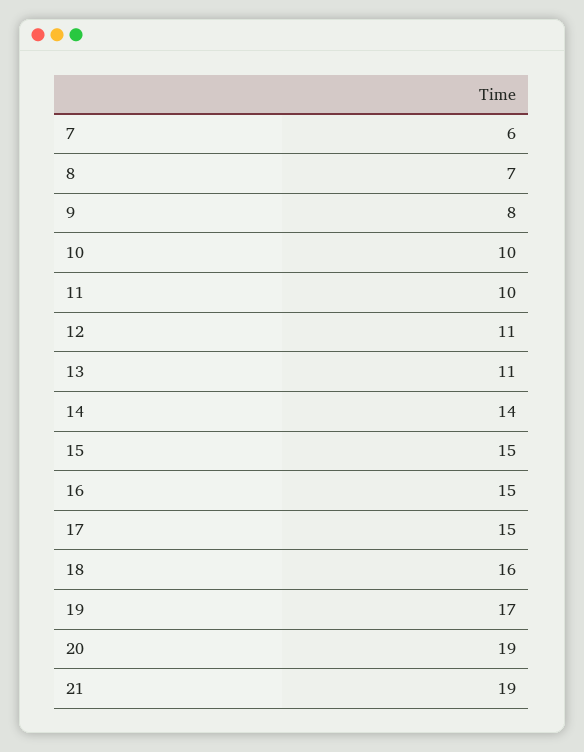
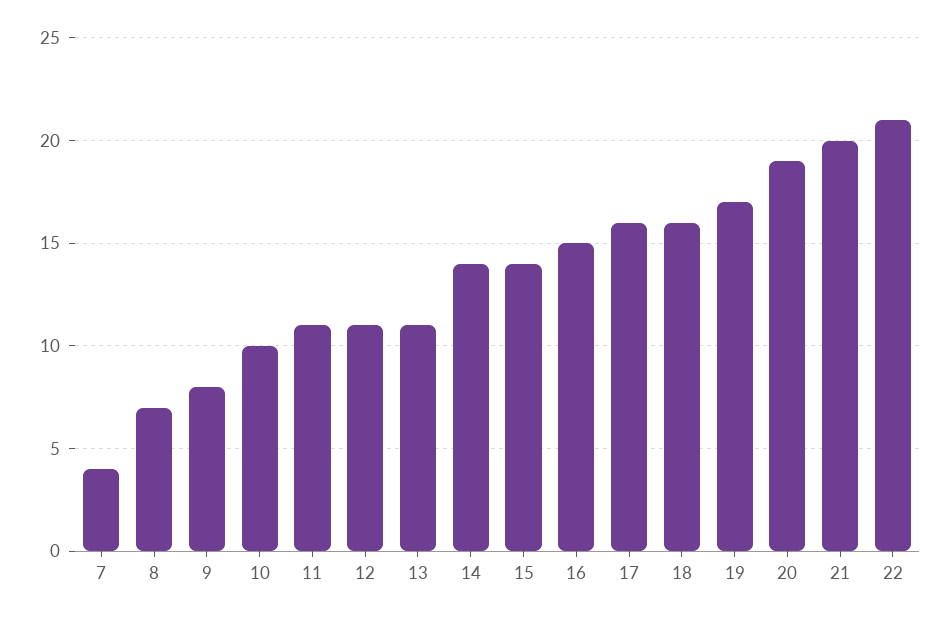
  {
-   "7": 6,
+   "7": 4,
    "8": 7,
    "9": 8,
    "10": 10,
-   "11": 10,
+   "11": 11,
    "12": 11,
    "13": 11,
    "14": 14,
-   "15": 15,
+   "15": 14,
    "16": 15,
-   "17": 15,
+   "17": 16,
    "18": 16,
    "19": 17,
    "20": 19,
-   "21": 19
+   "21": 20,
+   "22": 21
  }

